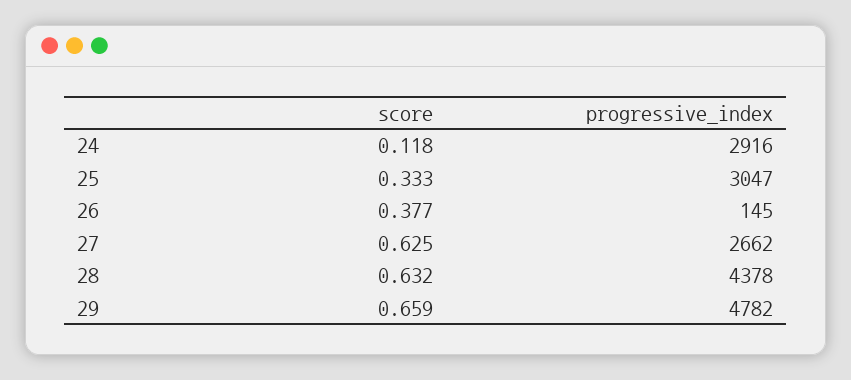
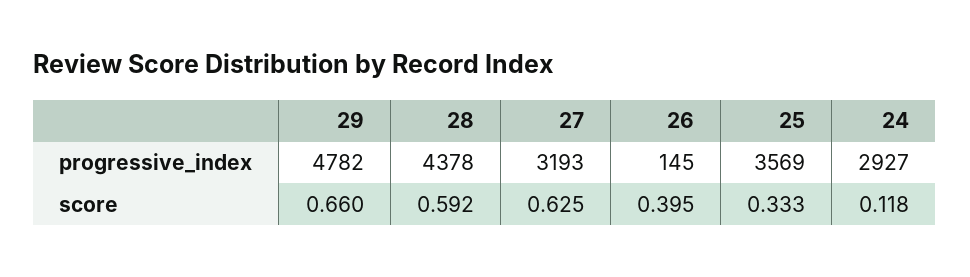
  {
    "score": {
      "24": 0.118,
      "25": 0.333,
-     "26": 0.377,
+     "26": 0.395,
      "27": 0.625,
-     "28": 0.632,
+     "28": 0.592,
-     "29": 0.659
+     "29": 0.66
    },
    "progressive_index": {
-     "24": 2916,
+     "24": 2927,
-     "25": 3047,
+     "25": 3569,
      "26": 145,
-     "27": 2662,
+     "27": 3193,
      "28": 4378,
      "29": 4782
    }
  }

